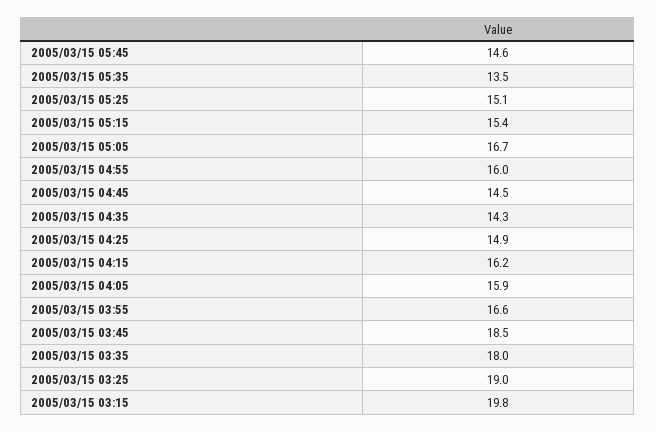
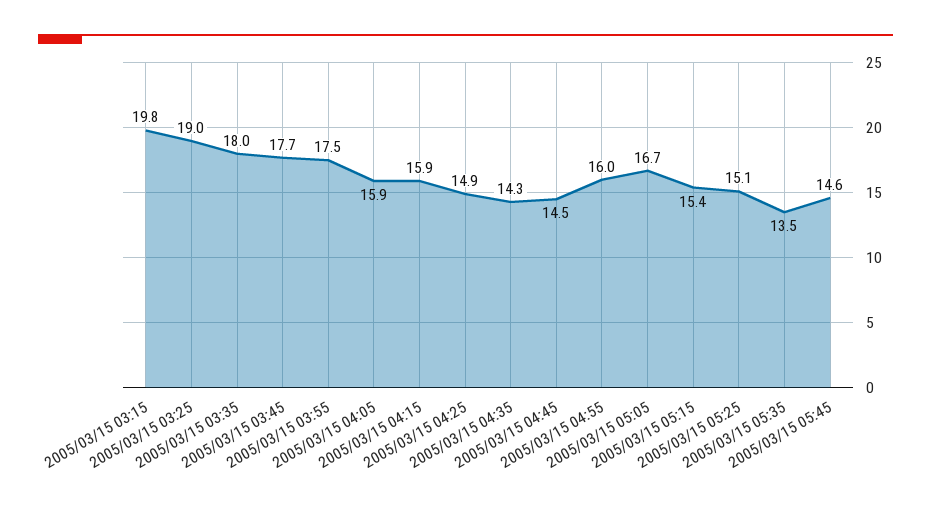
  {
    "2005/03/15 05:45": 14.6,
    "2005/03/15 05:35": 13.5,
    "2005/03/15 05:25": 15.1,
    "2005/03/15 05:15": 15.4,
    "2005/03/15 05:05": 16.7,
    "2005/03/15 04:55": 16,
    "2005/03/15 04:45": 14.5,
    "2005/03/15 04:35": 14.3,
    "2005/03/15 04:25": 14.9,
-   "2005/03/15 04:15": 16.2,
+   "2005/03/15 04:15": 15.9,
    "2005/03/15 04:05": 15.9,
-   "2005/03/15 03:55": 16.6,
+   "2005/03/15 03:55": 17.5,
-   "2005/03/15 03:45": 18.5,
+   "2005/03/15 03:45": 17.7,
    "2005/03/15 03:35": 18,
    "2005/03/15 03:25": 19,
    "2005/03/15 03:15": 19.8
  }

